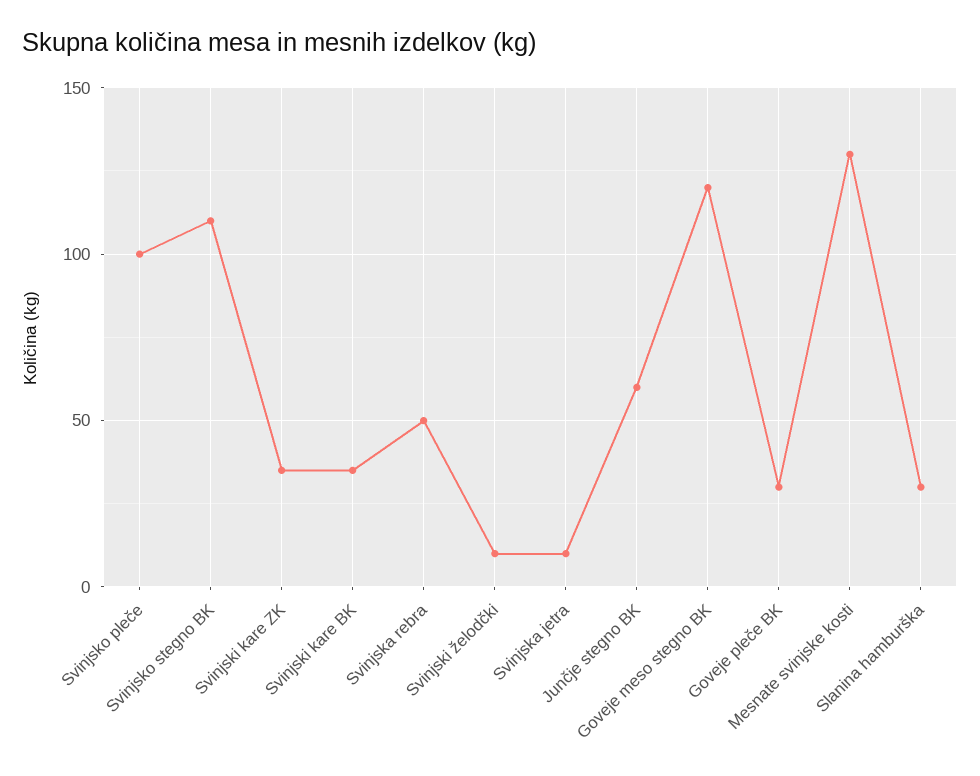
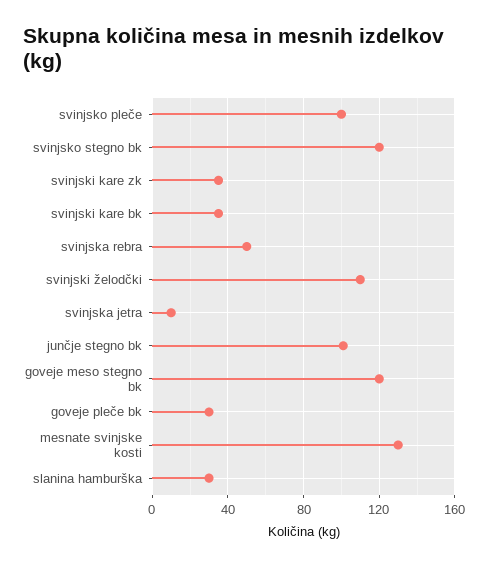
  {
    "Svinjsko pleče": 100,
-   "Svinjsko stegno BK": 110,
+   "Svinjsko stegno BK": 120,
    "Svinjski kare ZK": 35,
    "Svinjski kare BK": 35,
    "Svinjska rebra": 50,
-   "Svinjski želodčki": 10,
+   "Svinjski želodčki": 110,
    "Svinjska jetra": 10,
-   "Junčje stegno BK": 60,
+   "Junčje stegno BK": 100,
    "Goveje meso stegno BK": 120,
    "Goveje pleče BK": 30,
    "Mesnate svinjske kosti": 130,
    "Slanina hamburška": 30
  }

